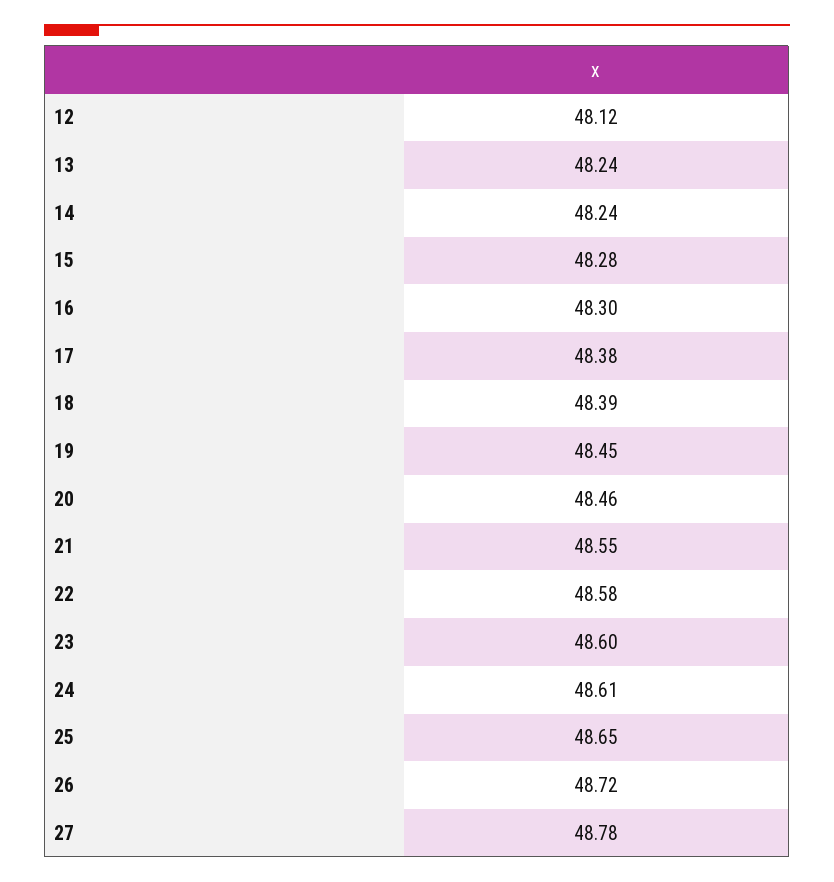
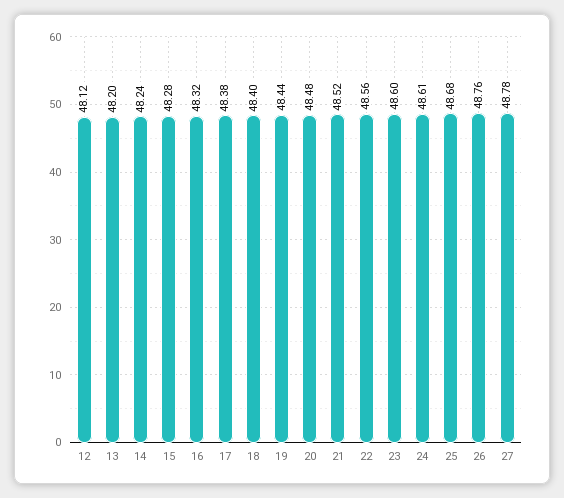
  {
    "12": 48.12,
-   "13": 48.24,
+   "13": 48.2,
    "14": 48.24,
    "15": 48.28,
-   "16": 48.3,
+   "16": 48.32,
    "17": 48.38,
-   "18": 48.39,
+   "18": 48.4,
-   "19": 48.45,
+   "19": 48.44,
-   "20": 48.46,
+   "20": 48.48,
-   "21": 48.55,
+   "21": 48.52,
-   "22": 48.58,
+   "22": 48.56,
    "23": 48.6,
    "24": 48.61,
-   "25": 48.65,
+   "25": 48.68,
-   "26": 48.72,
+   "26": 48.76,
    "27": 48.78
  }

